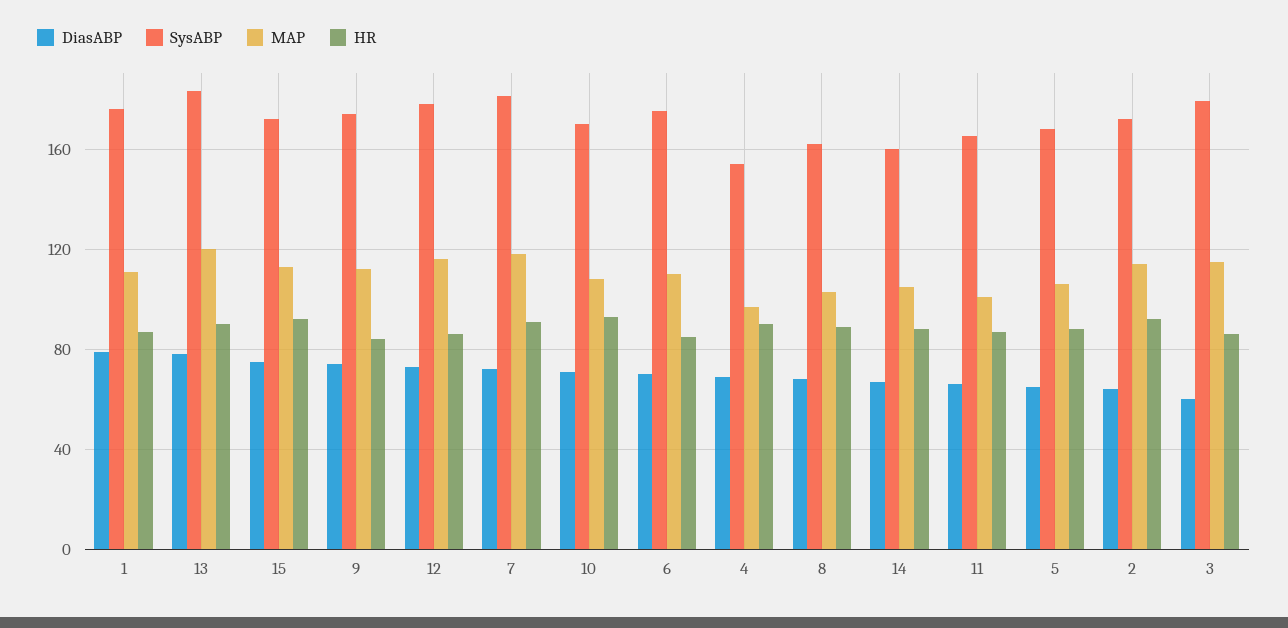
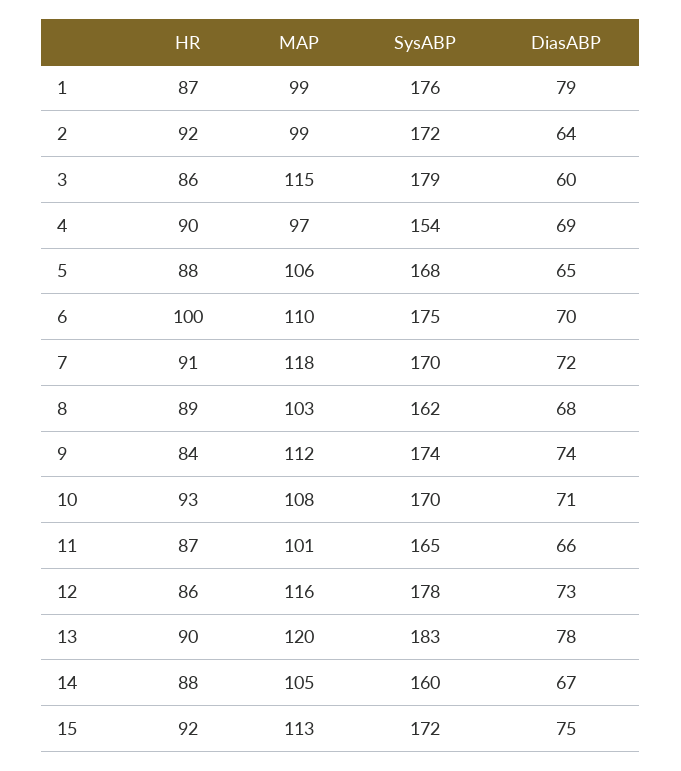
  {
    "DiasABP": {
      "1": 79,
      "13": 78,
      "15": 75,
      "9": 74,
      "12": 73,
      "7": 72,
      "10": 71,
      "6": 70,
      "4": 69,
      "8": 68,
      "14": 67,
      "11": 66,
      "5": 65,
      "2": 64,
      "3": 60
    },
    "SysABP": {
      "1": 176,
      "13": 183,
      "15": 172,
      "9": 174,
      "12": 178,
-     "7": 180,
+     "7": 170,
      "10": 170,
      "6": 175,
      "4": 154,
      "8": 162,
      "14": 160,
      "11": 165,
      "5": 168,
      "2": 172,
      "3": 179
    },
    "MAP": {
-     "1": 110,
+     "1": 99,
      "13": 120,
      "15": 113,
      "9": 112,
      "12": 116,
      "7": 118,
      "10": 108,
      "6": 110,
      "4": 97,
      "8": 103,
      "14": 105,
      "11": 101,
      "5": 106,
-     "2": 115,
+     "2": 99,
      "3": 115
    },
    "HR": {
      "1": 87,
      "13": 90,
      "15": 92,
      "9": 84,
      "12": 86,
      "7": 91,
      "10": 93,
-     "6": 85,
+     "6": 100,
      "4": 90,
      "8": 89,
      "14": 88,
      "11": 87,
      "5": 88,
      "2": 92,
      "3": 86
    }
  }

